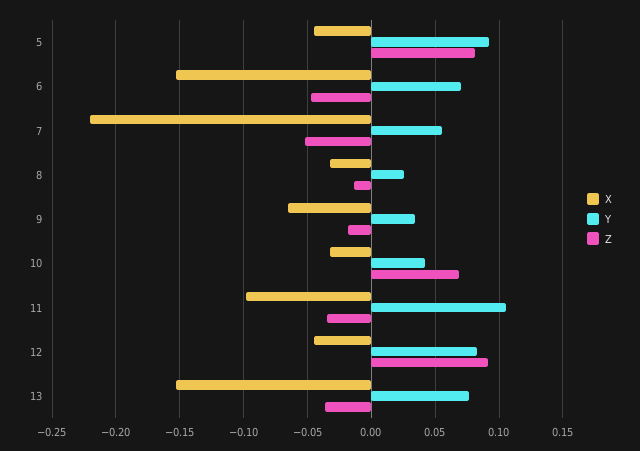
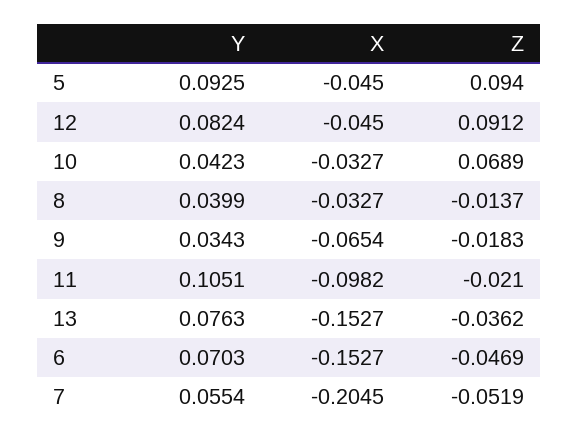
  {
    "X": {
      "5": -0.045,
      "6": -0.1527,
-     "7": -0.22,
+     "7": -0.2045,
      "8": -0.0327,
      "9": -0.0654,
      "10": -0.0327,
      "11": -0.0982,
      "12": -0.045,
      "13": -0.1527
    },
    "Y": {
      "5": 0.0925,
      "6": 0.0703,
      "7": 0.0554,
-     "8": 0.025,
+     "8": 0.0399,
      "9": 0.0343,
      "10": 0.0423,
      "11": 0.1051,
      "12": 0.0824,
      "13": 0.0763
    },
    "Z": {
-     "5": 0.08,
+     "5": 0.094,
      "6": -0.0469,
      "7": -0.0519,
      "8": -0.0137,
      "9": -0.0183,
      "10": 0.0689,
-     "11": -0.035,
+     "11": -0.021,
      "12": 0.0912,
      "13": -0.0362
    }
  }

